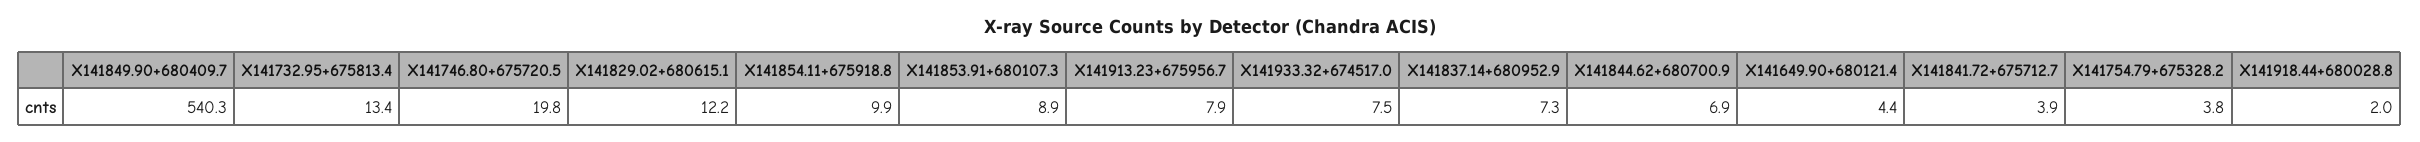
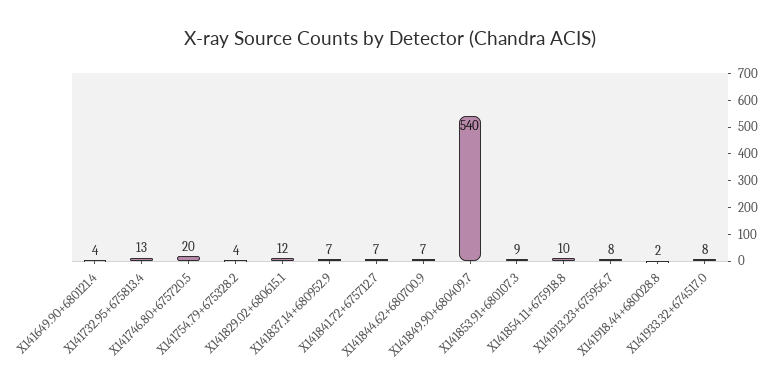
  {
    "X141849.90+680409.7": 540.3,
    "X141732.95+675813.4": 13.4,
    "X141746.80+675720.5": 19.8,
    "X141829.02+680615.1": 12.2,
    "X141854.11+675918.8": 9.9,
    "X141853.91+680107.3": 8.9,
    "X141913.23+675956.7": 7.9,
    "X141933.32+674517.0": 7.5,
    "X141837.14+680952.9": 7.3,
    "X141844.62+680700.9": 6.9,
    "X141649.90+680121.4": 4.4,
-   "X141841.72+675712.7": 3.9,
+   "X141841.72+675712.7": 7,
    "X141754.79+675328.2": 3.8,
    "X141918.44+680028.8": 2
  }

